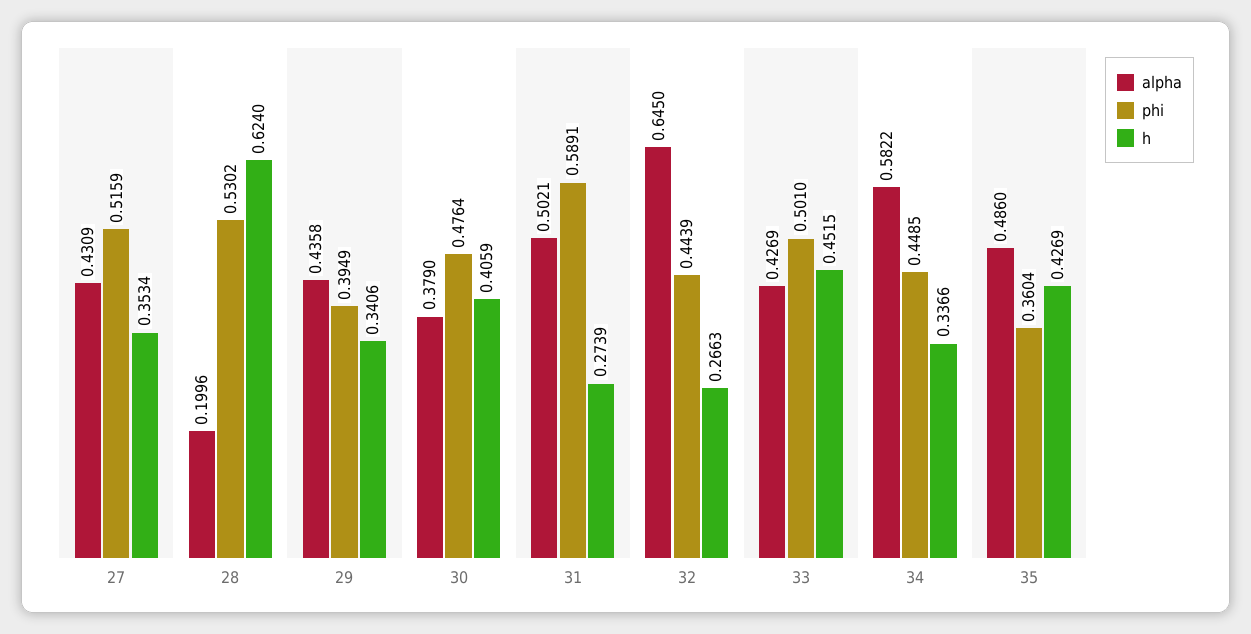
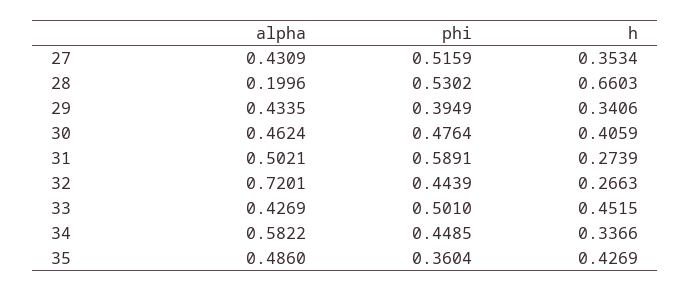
  {
    "alpha": {
      "27": 0.4309,
      "28": 0.1996,
-     "29": 0.4358,
+     "29": 0.4335,
-     "30": 0.379,
+     "30": 0.4624,
      "31": 0.5021,
-     "32": 0.645,
+     "32": 0.7201,
      "33": 0.4269,
      "34": 0.5822,
      "35": 0.486
    },
    "phi": {
      "27": 0.5159,
      "28": 0.5302,
      "29": 0.3949,
      "30": 0.4764,
      "31": 0.5891,
      "32": 0.4439,
      "33": 0.501,
      "34": 0.4485,
      "35": 0.3604
    },
    "h": {
      "27": 0.3534,
-     "28": 0.624,
+     "28": 0.6603,
      "29": 0.3406,
      "30": 0.4059,
      "31": 0.2739,
      "32": 0.2663,
      "33": 0.4515,
      "34": 0.3366,
      "35": 0.4269
    }
  }

